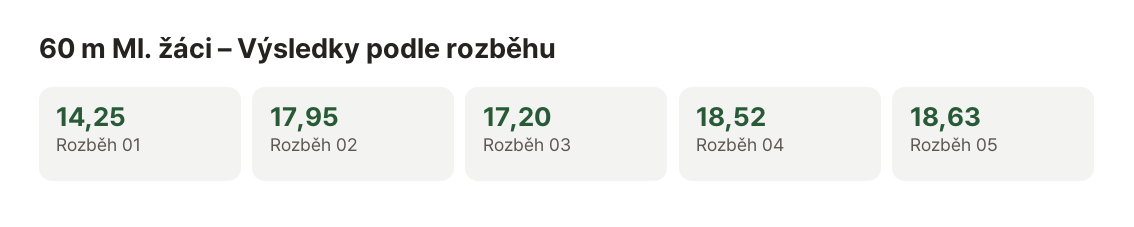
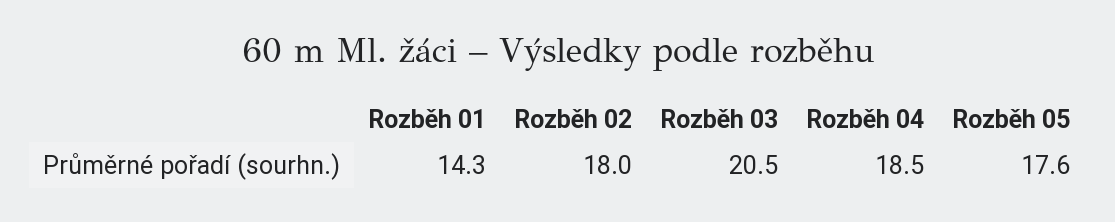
  {
    "Rozběh 01": 14.25,
    "Rozběh 02": 17.95,
-   "Rozběh 03": 17.2,
+   "Rozběh 03": 20.5,
    "Rozběh 04": 18.52,
-   "Rozběh 05": 18.63
+   "Rozběh 05": 17.6
  }

